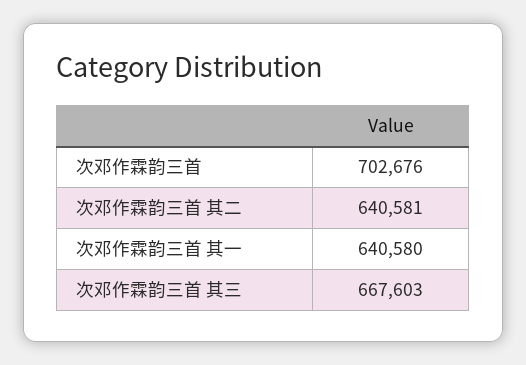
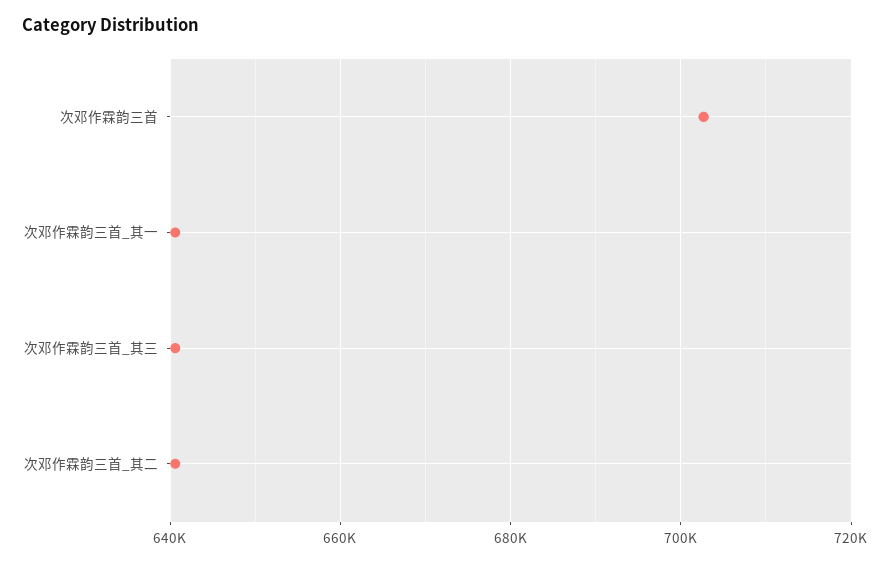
  {
    "次邓作霖韵三首": 702676,
    "次邓作霖韵三首 其二": 640581,
    "次邓作霖韵三首 其一": 640580,
-   "次邓作霖韵三首 其三": 667603
+   "次邓作霖韵三首 其三": 640000
  }

